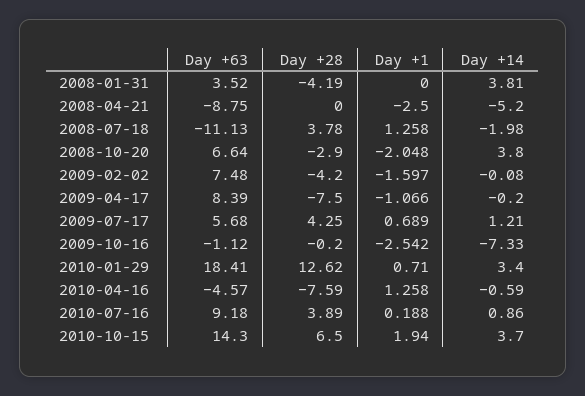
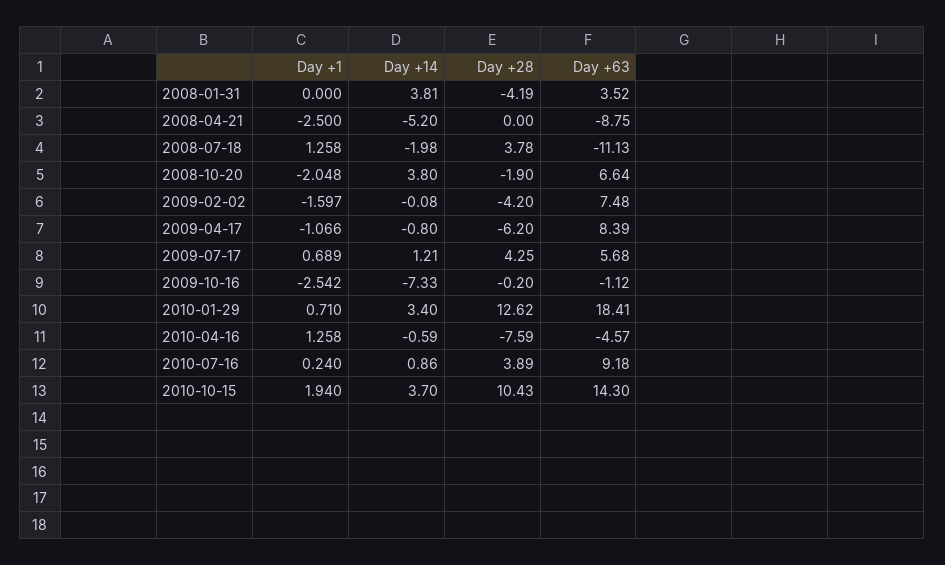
  {
    "Day +63": {
      "2008-01-31": 3.52,
      "2008-04-21": -8.75,
      "2008-07-18": -11.13,
      "2008-10-20": 6.64,
      "2009-02-02": 7.48,
      "2009-04-17": 8.39,
      "2009-07-17": 5.68,
      "2009-10-16": -1.12,
      "2010-01-29": 18.41,
      "2010-04-16": -4.57,
      "2010-07-16": 9.18,
      "2010-10-15": 14.3
    },
    "Day +28": {
      "2008-01-31": -4.19,
      "2008-04-21": 0,
      "2008-07-18": 3.78,
-     "2008-10-20": -2.9,
+     "2008-10-20": -1.9,
      "2009-02-02": -4.2,
-     "2009-04-17": -7.5,
+     "2009-04-17": -6.2,
      "2009-07-17": 4.25,
      "2009-10-16": -0.2,
      "2010-01-29": 12.62,
      "2010-04-16": -7.59,
      "2010-07-16": 3.89,
-     "2010-10-15": 6.5
+     "2010-10-15": 10.43
    },
    "Day +1": {
      "2008-01-31": 0,
      "2008-04-21": -2.5,
      "2008-07-18": 1.258,
      "2008-10-20": -2.048,
      "2009-02-02": -1.597,
      "2009-04-17": -1.066,
      "2009-07-17": 0.689,
      "2009-10-16": -2.542,
      "2010-01-29": 0.71,
      "2010-04-16": 1.258,
-     "2010-07-16": 0.188,
+     "2010-07-16": 0.24,
      "2010-10-15": 1.94
    },
    "Day +14": {
      "2008-01-31": 3.81,
      "2008-04-21": -5.2,
      "2008-07-18": -1.98,
      "2008-10-20": 3.8,
      "2009-02-02": -0.08,
-     "2009-04-17": -0.2,
+     "2009-04-17": -0.8,
      "2009-07-17": 1.21,
      "2009-10-16": -7.33,
      "2010-01-29": 3.4,
      "2010-04-16": -0.59,
      "2010-07-16": 0.86,
      "2010-10-15": 3.7
    }
  }

